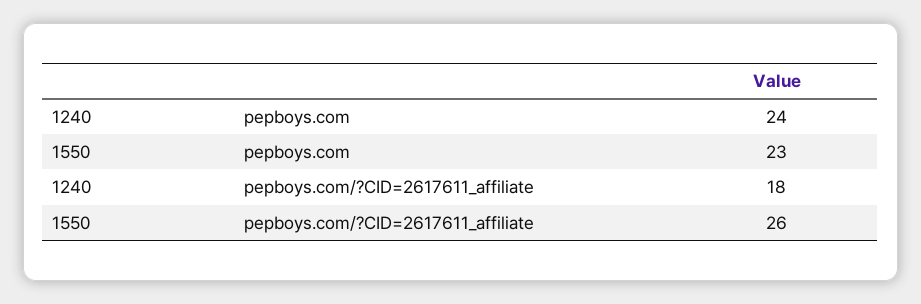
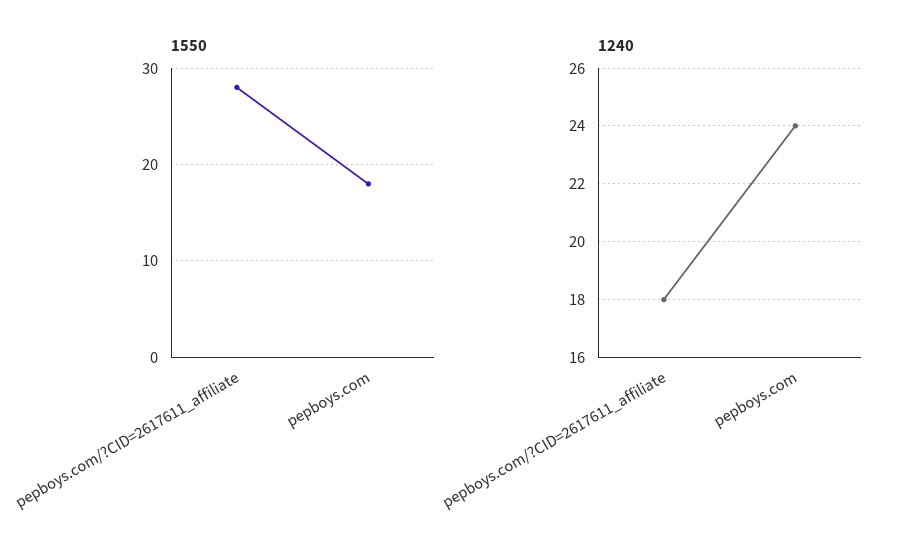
  {
    "1240": {
      "pepboys.com": 24,
      "pepboys.com/?CID=2617611_affiliate": 18
    },
    "1550": {
-     "pepboys.com": 23,
+     "pepboys.com": 18,
-     "pepboys.com/?CID=2617611_affiliate": 26
+     "pepboys.com/?CID=2617611_affiliate": 28
    }
  }

